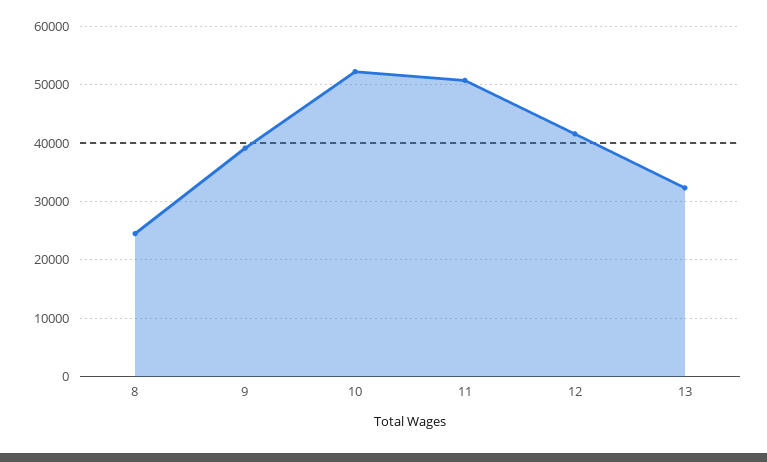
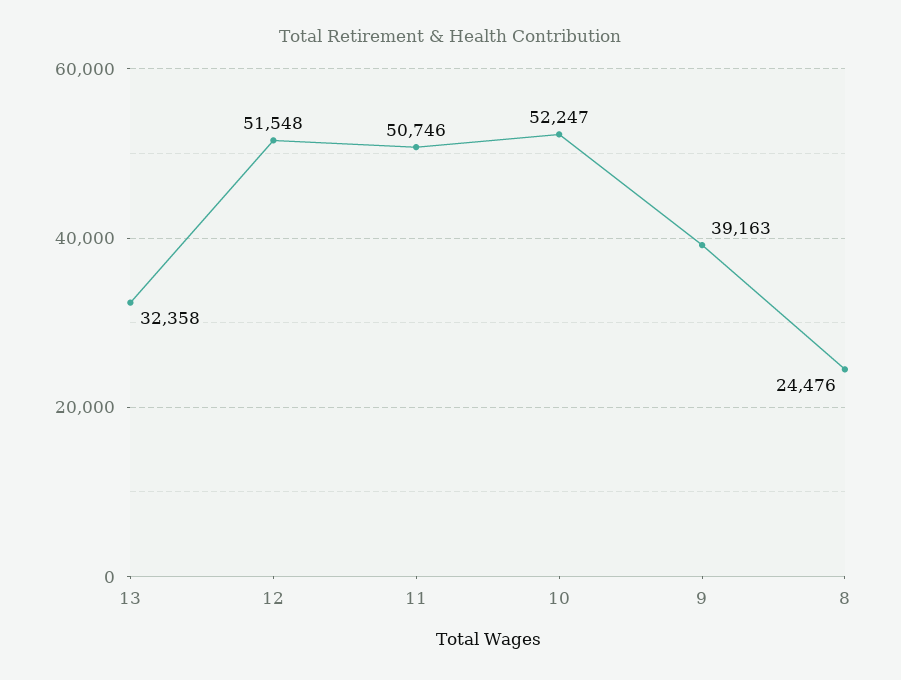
  {
    "8": 24476,
    "9": 39163,
    "10": 52247,
    "11": 50746,
-   "12": 42000,
+   "12": 51548,
    "13": 32358
  }

